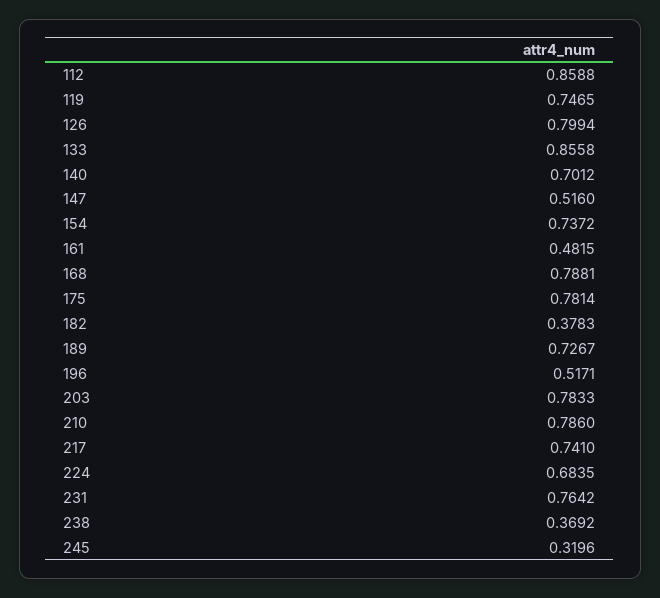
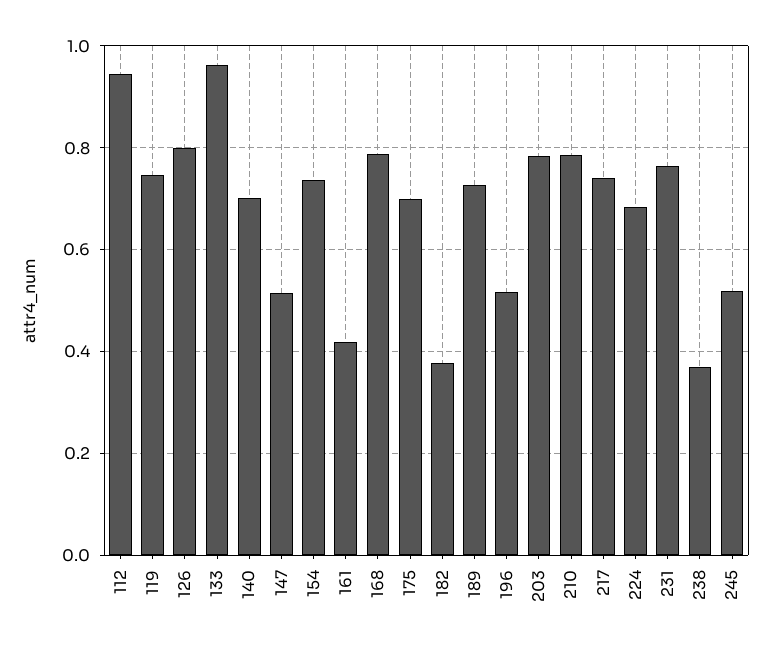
  {
-   "112": 0.8588,
+   "112": 0.94,
    "119": 0.7465,
    "126": 0.7994,
-   "133": 0.8558,
+   "133": 0.96,
    "140": 0.7012,
    "147": 0.516,
    "154": 0.7372,
-   "161": 0.4815,
+   "161": 0.42,
    "168": 0.7881,
-   "175": 0.7814,
+   "175": 0.7,
    "182": 0.3783,
    "189": 0.7267,
    "196": 0.5171,
    "203": 0.7833,
    "210": 0.786,
    "217": 0.741,
    "224": 0.6835,
    "231": 0.7642,
    "238": 0.3692,
-   "245": 0.3196
+   "245": 0.52
  }

